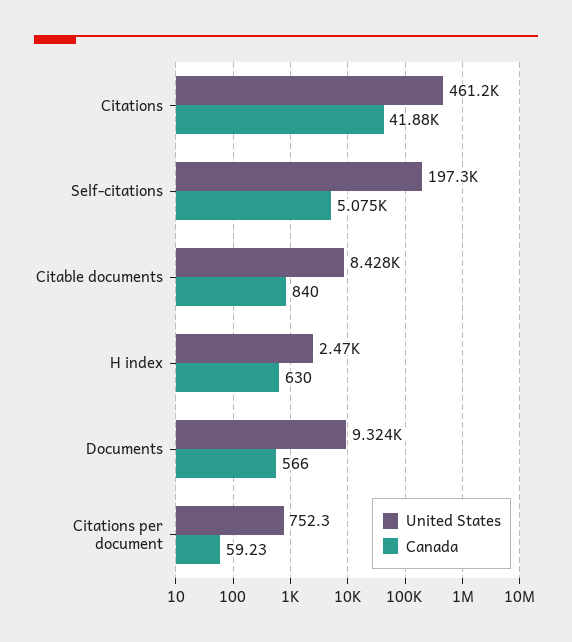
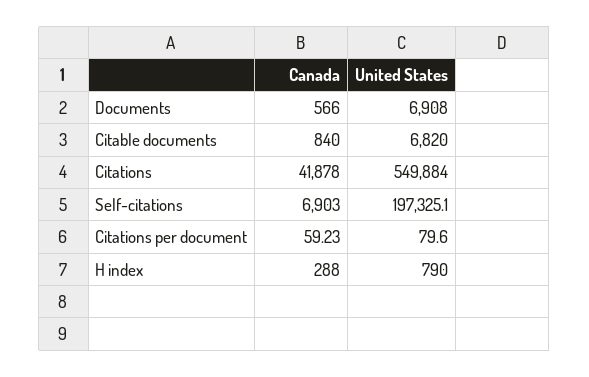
  {
    "United States": {
-     "Citations": 461200,
+     "Citations": 549884,
      "Self-citations": 197325.1,
-     "Citable documents": 8428,
+     "Citable documents": 6820,
-     "H index": 2470,
+     "H index": 790,
-     "Documents": 9324,
+     "Documents": 6908,
-     "Citations per document": 752.3
+     "Citations per document": 79.6
    },
    "Canada": {
      "Citations": 41878,
-     "Self-citations": 5075,
+     "Self-citations": 6903,
      "Citable documents": 840,
-     "H index": 630,
+     "H index": 288,
      "Documents": 566,
      "Citations per document": 59.23
    }
  }

